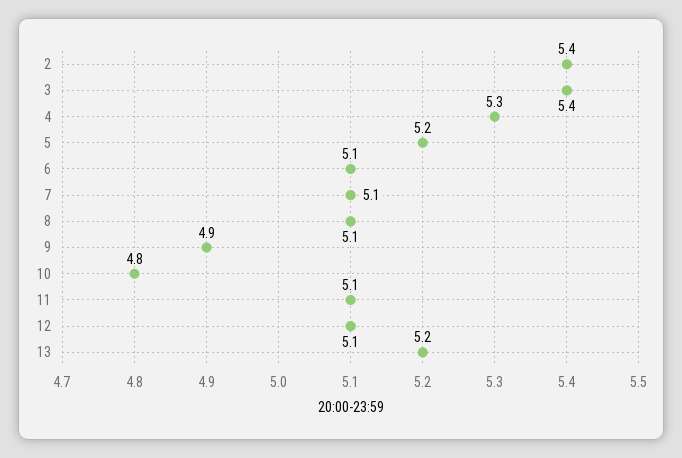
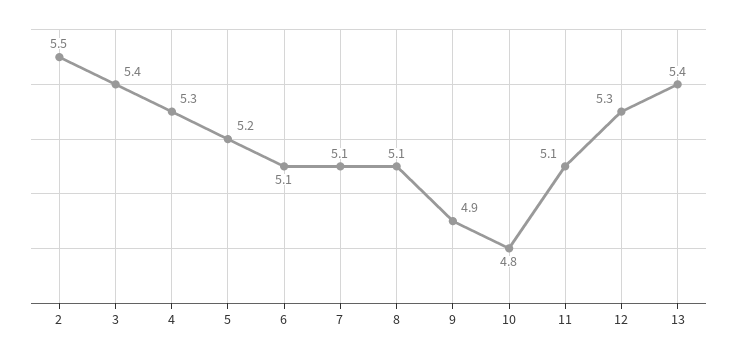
  {
-   "2": 5.4,
+   "2": 5.5,
    "3": 5.4,
    "4": 5.3,
    "5": 5.2,
    "6": 5.1,
    "7": 5.1,
    "8": 5.1,
    "9": 4.9,
    "10": 4.8,
    "11": 5.1,
-   "12": 5.1,
+   "12": 5.3,
-   "13": 5.2
+   "13": 5.4
  }

